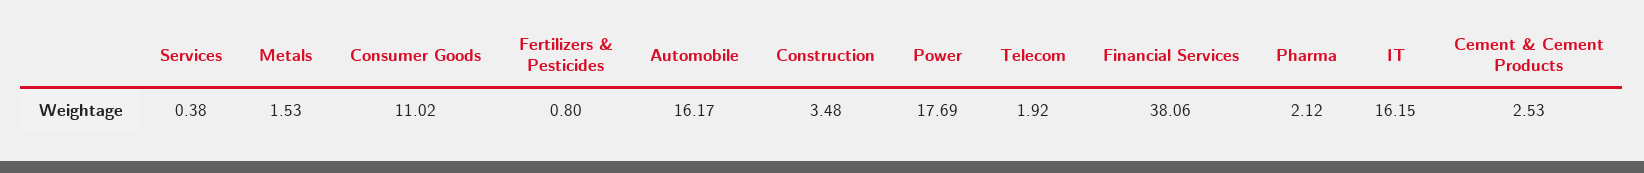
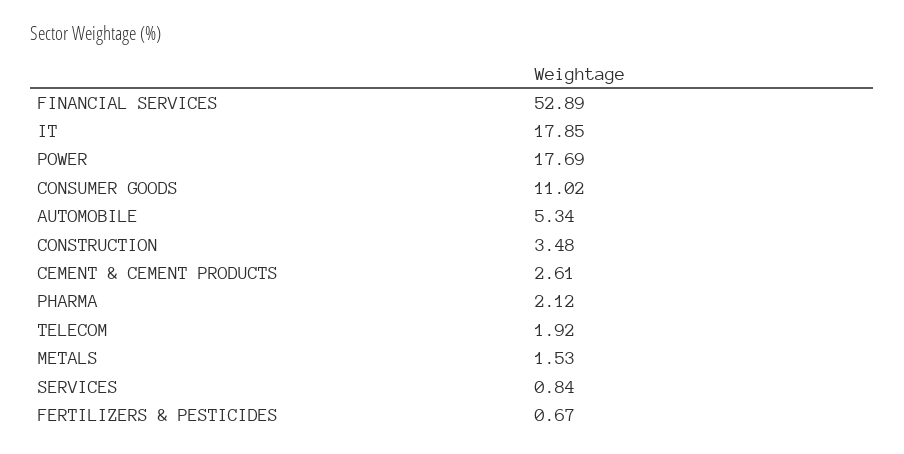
  {
-   "Services": 0.38,
+   "Services": 0.84,
    "Metals": 1.53,
    "Consumer Goods": 11.02,
-   "Fertilizers & Pesticides": 0.8,
+   "Fertilizers & Pesticides": 0.67,
-   "Automobile": 16.17,
+   "Automobile": 5.34,
    "Construction": 3.48,
    "Power": 17.69,
    "Telecom": 1.92,
-   "Financial Services": 38.06,
+   "Financial Services": 52.89,
    "Pharma": 2.12,
-   "IT": 16.15,
+   "IT": 17.85,
-   "Cement & Cement Products": 2.53
+   "Cement & Cement Products": 2.61
  }

